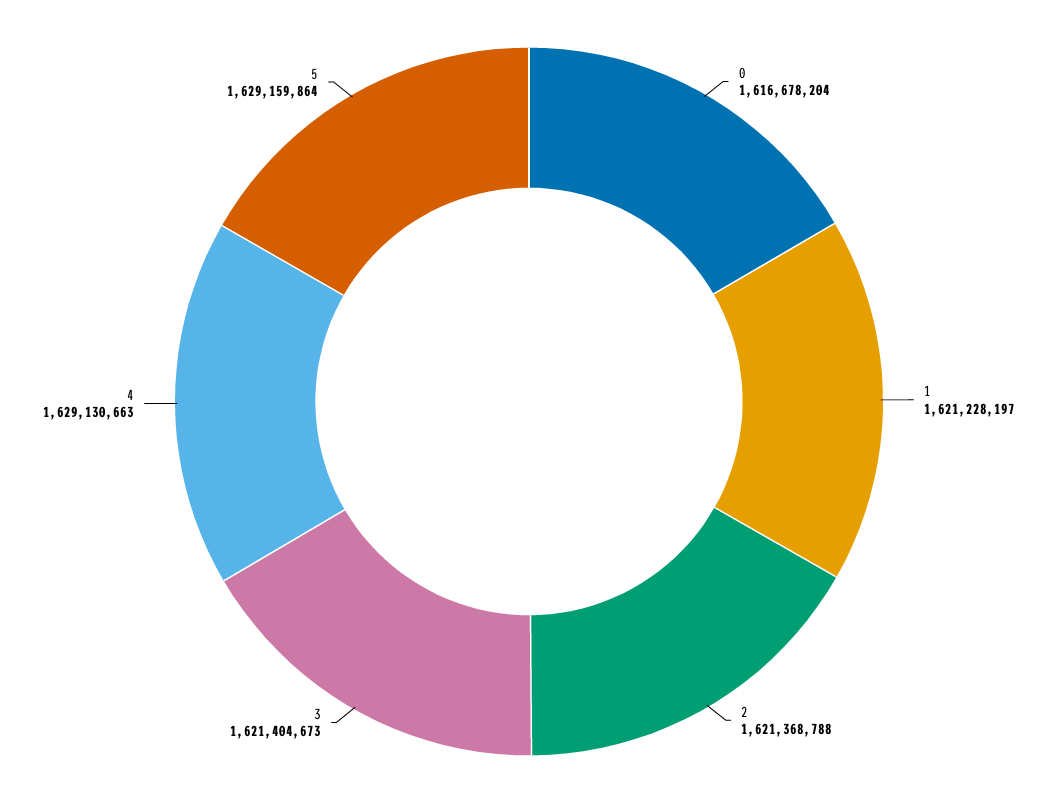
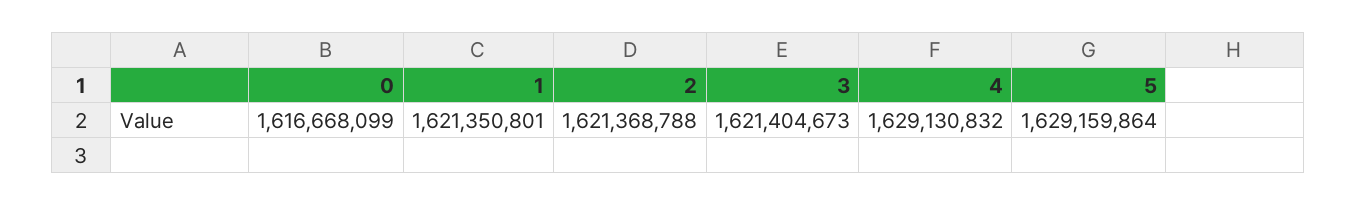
  {
-   "0": 1616678204,
+   "0": 1616668099,
-   "1": 1621228197,
+   "1": 1621350801,
    "2": 1621368788,
    "3": 1621404673,
-   "4": 1629130663,
+   "4": 1629130832,
    "5": 1629159864
  }

